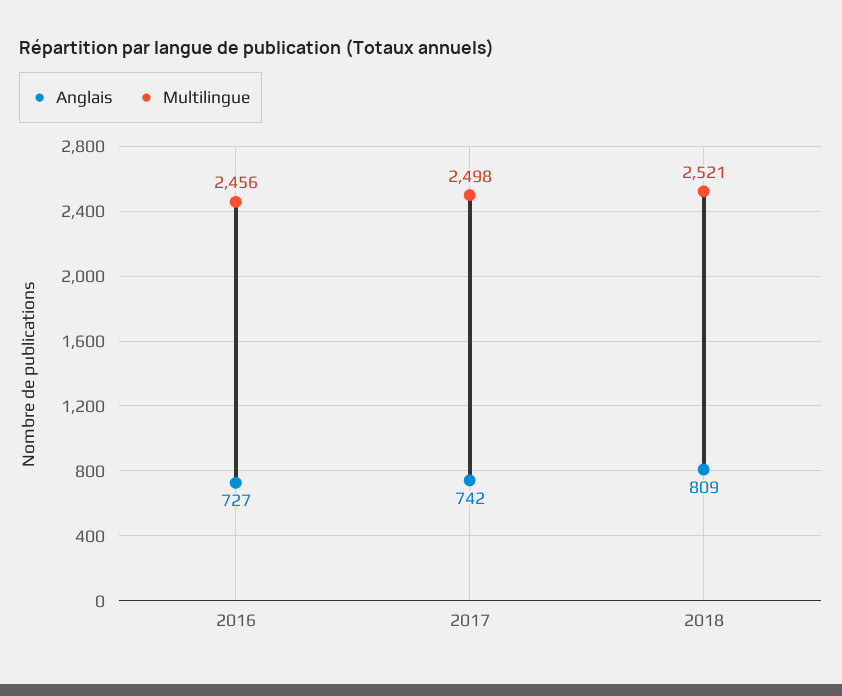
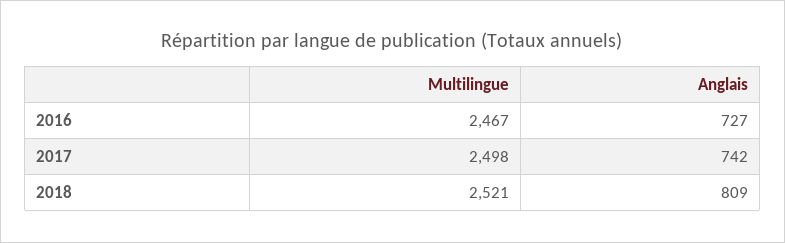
  {
    "Anglais": {
      "2016": 727,
      "2017": 742,
      "2018": 809
    },
    "Multilingue": {
-     "2016": 2456,
+     "2016": 2467,
      "2017": 2498,
      "2018": 2521
    }
  }

